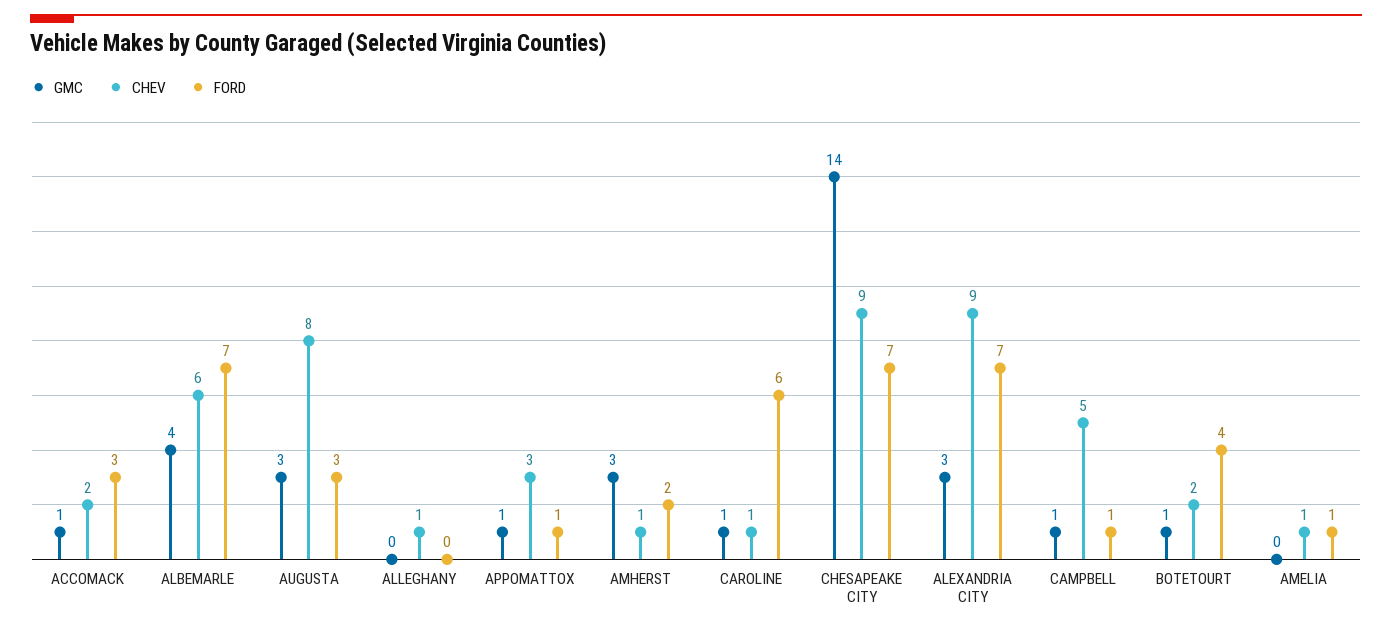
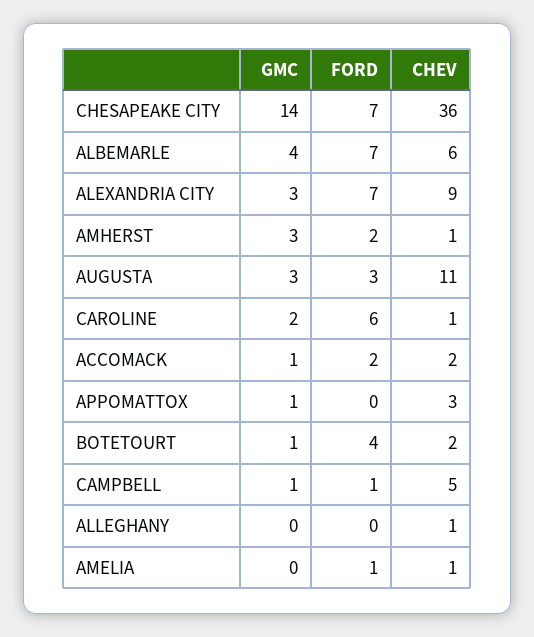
  {
    "GMC": {
      "ACCOMACK": 1,
      "ALBEMARLE": 4,
      "AUGUSTA": 3,
      "ALLEGHANY": 0,
      "APPOMATTOX": 1,
      "AMHERST": 3,
-     "CAROLINE": 1,
+     "CAROLINE": 2,
      "CHESAPEAKE CITY": 14,
      "ALEXANDRIA CITY": 3,
      "CAMPBELL": 1,
      "BOTETOURT": 1,
      "AMELIA": 0
    },
    "CHEV": {
      "ACCOMACK": 2,
      "ALBEMARLE": 6,
-     "AUGUSTA": 8,
+     "AUGUSTA": 11,
      "ALLEGHANY": 1,
      "APPOMATTOX": 3,
      "AMHERST": 1,
      "CAROLINE": 1,
-     "CHESAPEAKE CITY": 9,
+     "CHESAPEAKE CITY": 36,
      "ALEXANDRIA CITY": 9,
      "CAMPBELL": 5,
      "BOTETOURT": 2,
      "AMELIA": 1
    },
    "FORD": {
-     "ACCOMACK": 3,
+     "ACCOMACK": 2,
      "ALBEMARLE": 7,
      "AUGUSTA": 3,
      "ALLEGHANY": 0,
-     "APPOMATTOX": 1,
+     "APPOMATTOX": 0,
      "AMHERST": 2,
      "CAROLINE": 6,
      "CHESAPEAKE CITY": 7,
      "ALEXANDRIA CITY": 7,
      "CAMPBELL": 1,
      "BOTETOURT": 4,
      "AMELIA": 1
    }
  }

